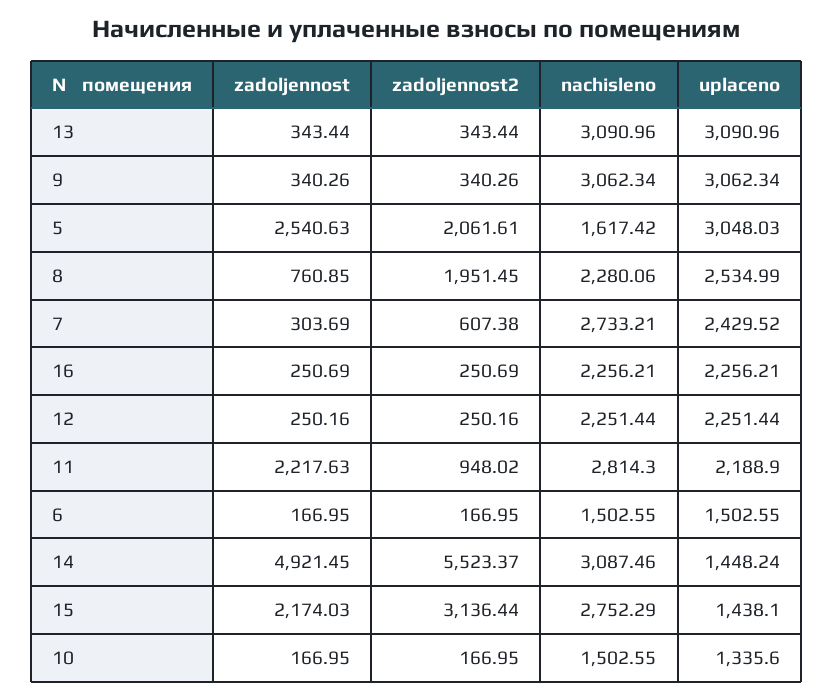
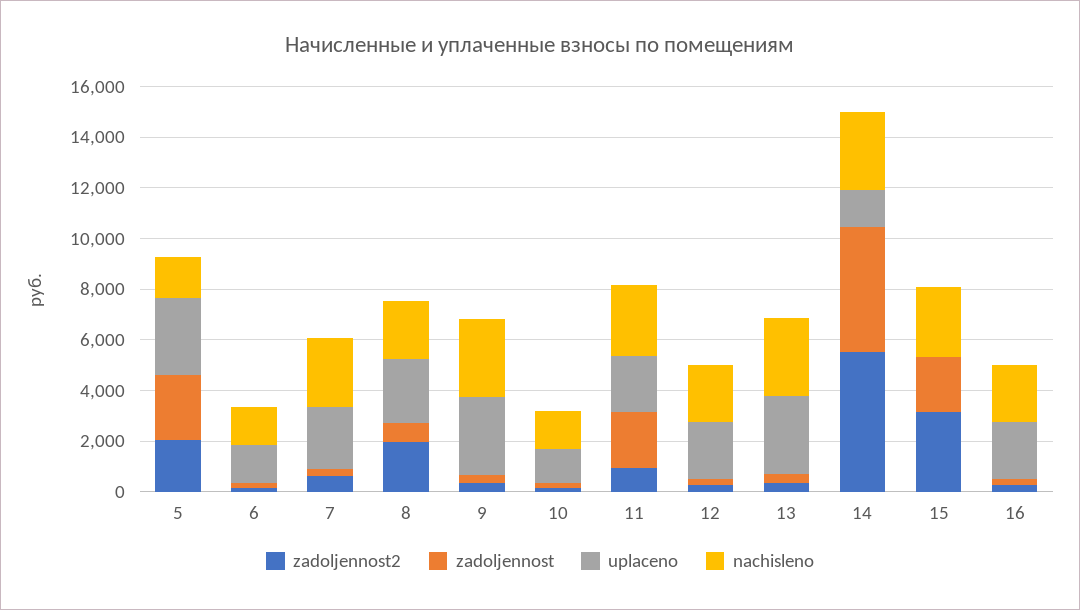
  {
    "zadoljennost": {
      "13": 343.44,
      "9": 340.26,
      "5": 2540.63,
      "8": 760.85,
      "7": 303.69,
      "16": 250.69,
      "12": 250.16,
      "11": 2217.63,
      "6": 166.95,
      "14": 4921.45,
      "15": 2174.03,
      "10": 166.95
    },
    "zadoljennost2": {
      "13": 343.44,
      "9": 340.26,
      "5": 2061.61,
      "8": 1951.45,
      "7": 607.38,
      "16": 250.69,
      "12": 250.16,
      "11": 948.02,
      "6": 166.95,
      "14": 5523.37,
      "15": 3136.44,
      "10": 166.95
    },
    "nachisleno": {
      "13": 3090.96,
      "9": 3062.34,
      "5": 1617.42,
      "8": 2280.06,
      "7": 2733.21,
      "16": 2256.21,
      "12": 2251.44,
      "11": 2814.3,
      "6": 1502.55,
      "14": 3087.46,
      "15": 2752.29,
      "10": 1502.55
    },
    "uplaceno": {
      "13": 3090.96,
      "9": 3062.34,
      "5": 3048.03,
      "8": 2534.99,
      "7": 2429.52,
      "16": 2256.21,
      "12": 2251.44,
      "11": 2188.9,
      "6": 1502.55,
      "14": 1448.24,
-     "15": 1438.1,
+     "15": 0,
      "10": 1335.6
    }
  }

